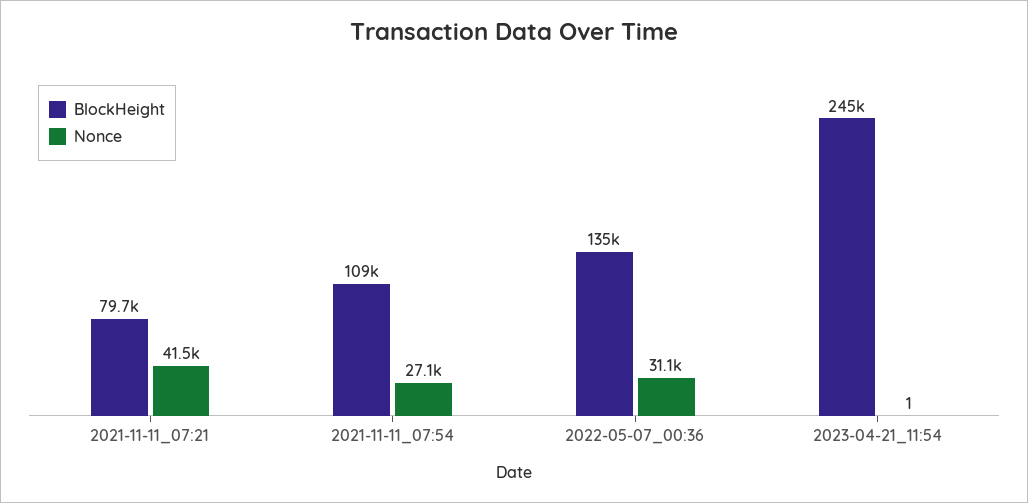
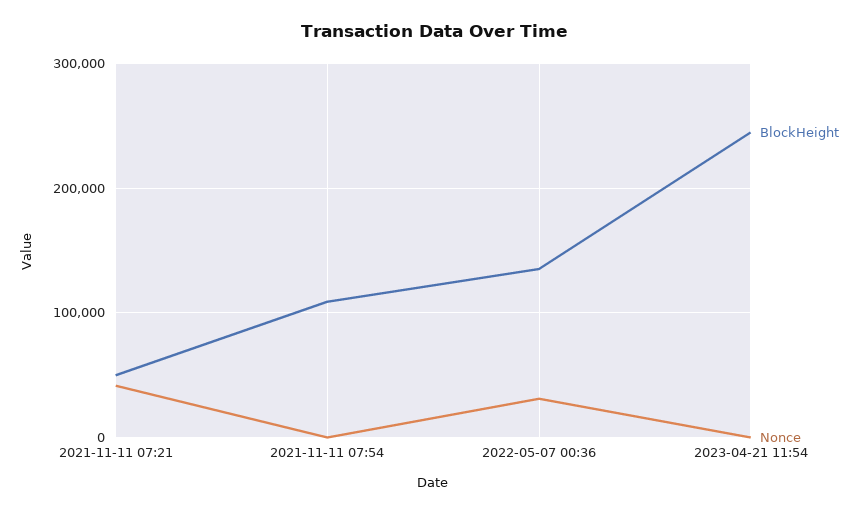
  {
    "BlockHeight": {
-     "2021-11-11_07:21": 79700,
+     "2021-11-11_07:21": 50000,
      "2021-11-11_07:54": 109000,
      "2022-05-07_00:36": 135000,
      "2023-04-21_11:54": 245000
    },
    "Nonce": {
      "2021-11-11_07:21": 41500,
-     "2021-11-11_07:54": 27100,
+     "2021-11-11_07:54": 0,
      "2022-05-07_00:36": 31100,
      "2023-04-21_11:54": 1
    }
  }

